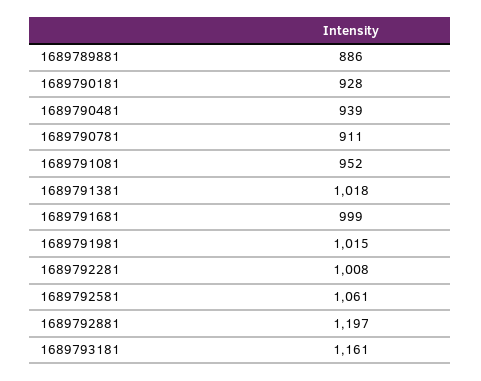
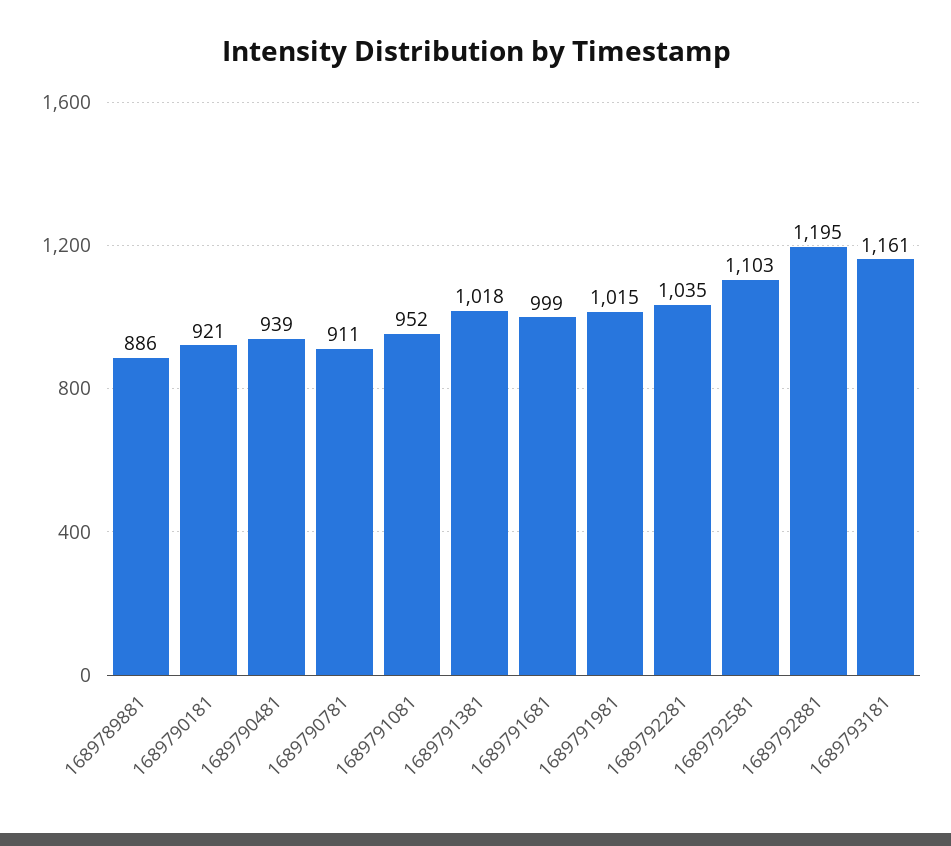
  {
    "1689789881": 886,
-   "1689790181": 928,
+   "1689790181": 921,
    "1689790481": 939,
    "1689790781": 911,
    "1689791081": 952,
    "1689791381": 1018,
    "1689791681": 999,
    "1689791981": 1015,
-   "1689792281": 1008,
+   "1689792281": 1035,
-   "1689792581": 1061,
+   "1689792581": 1103,
-   "1689792881": 1197,
+   "1689792881": 1195,
    "1689793181": 1161
  }

